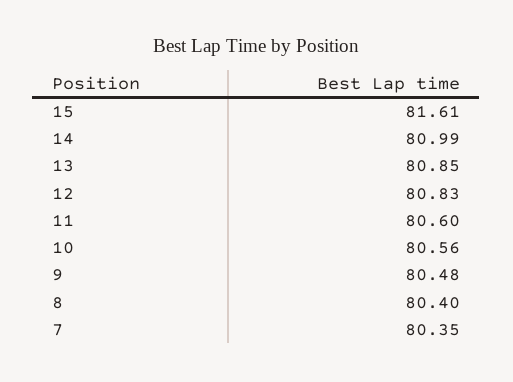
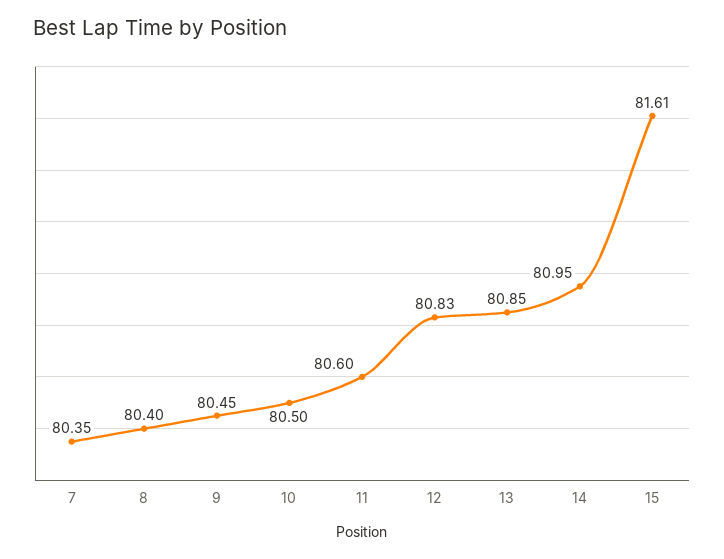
  {
    "15": 81.61,
-   "14": 80.99,
+   "14": 80.95,
    "13": 80.85,
    "12": 80.83,
    "11": 80.6,
-   "10": 80.56,
+   "10": 80.5,
-   "9": 80.48,
+   "9": 80.45,
    "8": 80.4,
    "7": 80.35
  }

